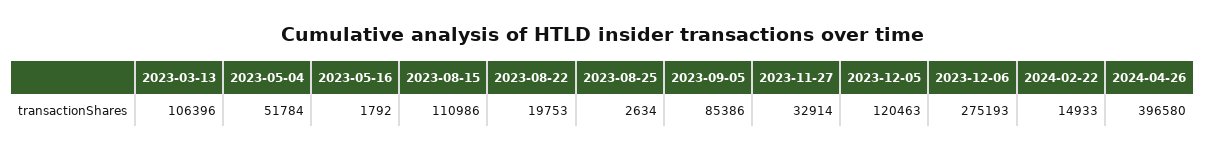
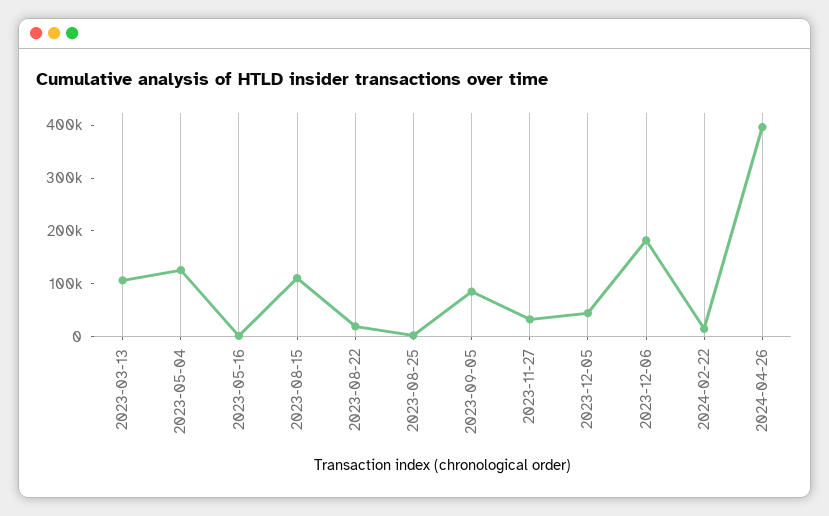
  {
    "2023-03-13": 106396,
-   "2023-05-04": 51784,
+   "2023-05-04": 120000,
    "2023-05-16": 1792,
    "2023-08-15": 110986,
    "2023-08-22": 19753,
    "2023-08-25": 2634,
    "2023-09-05": 85386,
    "2023-11-27": 32914,
-   "2023-12-05": 120463,
+   "2023-12-05": 40000,
-   "2023-12-06": 275193,
+   "2023-12-06": 180000,
    "2024-02-22": 14933,
    "2024-04-26": 396580
  }

